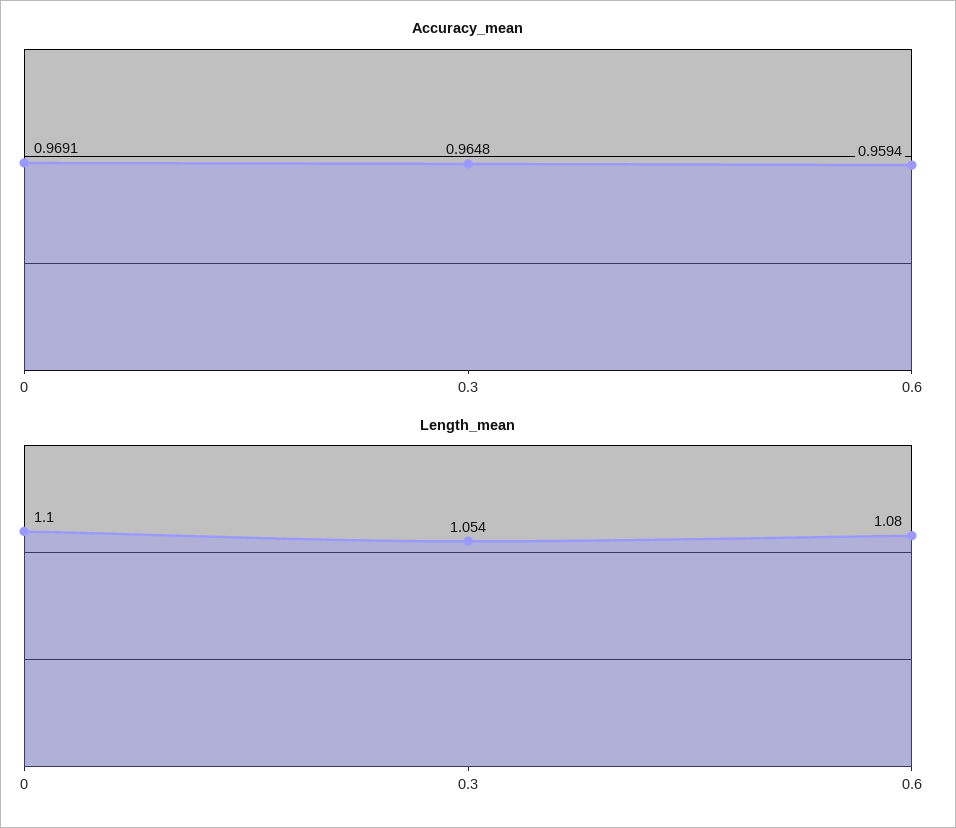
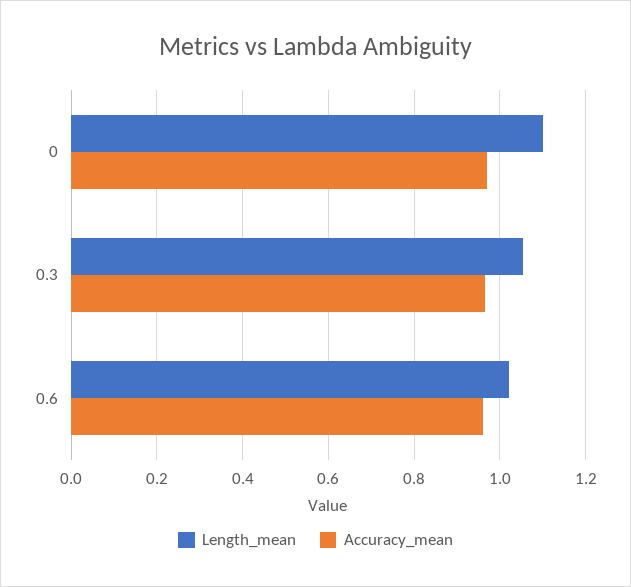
  {
    "Accuracy_mean": {
      "0": 0.9691,
      "0.3": 0.9648,
      "0.6": 0.9594
    },
    "Length_mean": {
      "0": 1.1,
      "0.3": 1.054,
-     "0.6": 1.08
+     "0.6": 1.02
    }
  }

